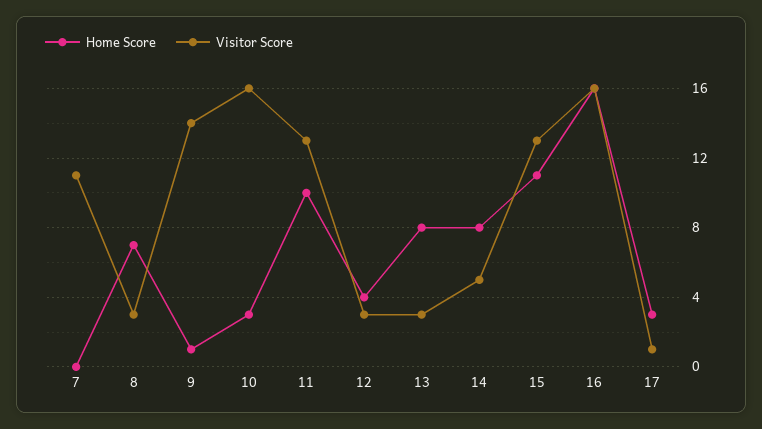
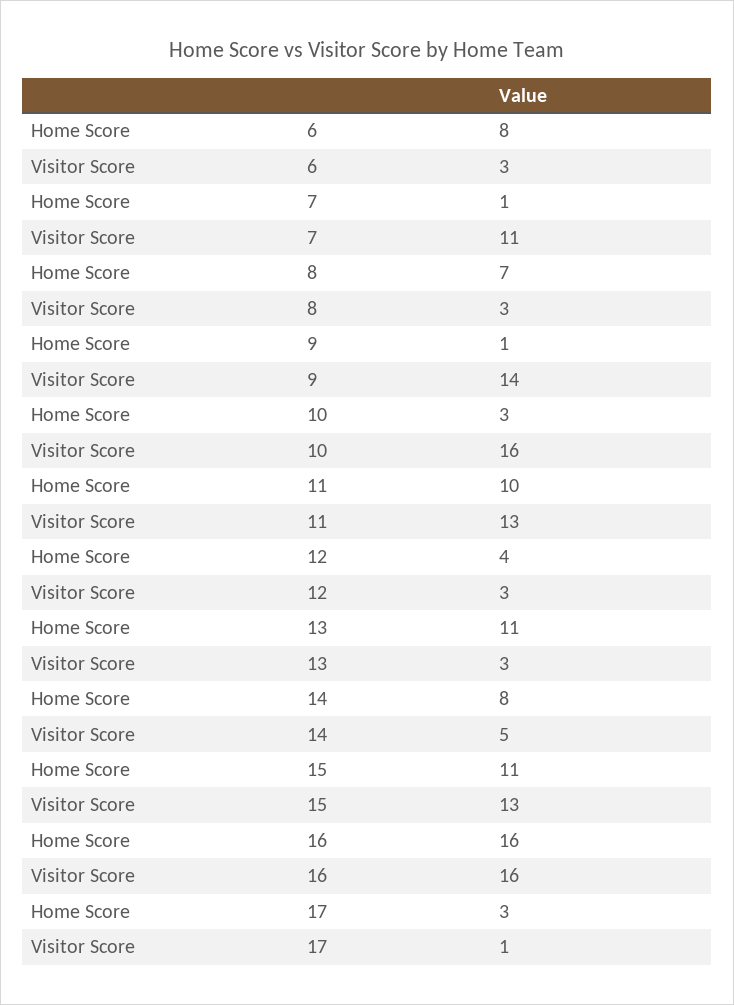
  {
    "Home Score": {
-     "7": 0,
+     "7": 1,
      "8": 7,
      "9": 1,
      "10": 3,
      "11": 10,
      "12": 4,
-     "13": 8,
+     "13": 11,
      "14": 8,
      "15": 11,
      "16": 16,
-     "17": 3
+     "17": 3,
+     "6": 8
    },
    "Visitor Score": {
      "7": 11,
      "8": 3,
      "9": 14,
      "10": 16,
      "11": 13,
      "12": 3,
      "13": 3,
      "14": 5,
      "15": 13,
      "16": 16,
-     "17": 1
+     "17": 1,
+     "6": 3
    }
  }

